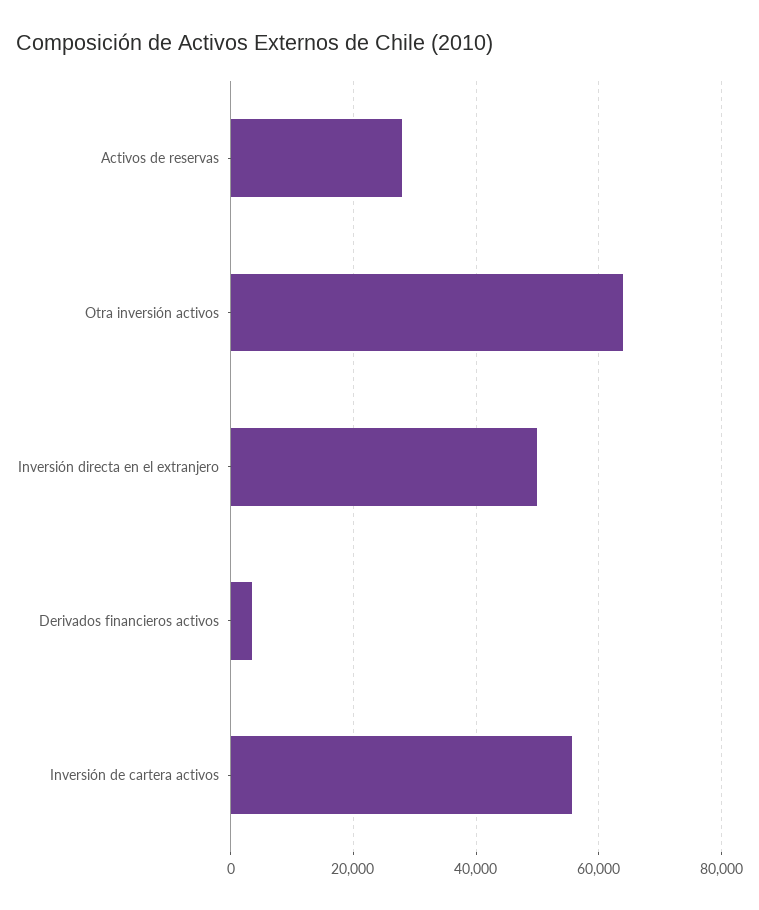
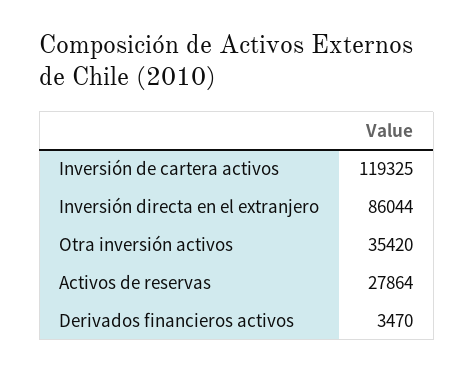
  {
    "Activos de reservas": 27864,
-   "Otra inversión activos": 64000,
+   "Otra inversión activos": 35420,
-   "Inversión directa en el extranjero": 50000,
+   "Inversión directa en el extranjero": 86044,
    "Derivados financieros activos": 3470,
-   "Inversión de cartera activos": 56000
+   "Inversión de cartera activos": 119325
  }

